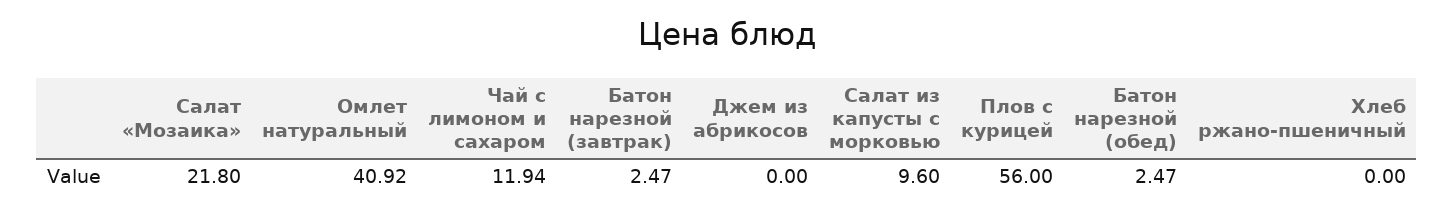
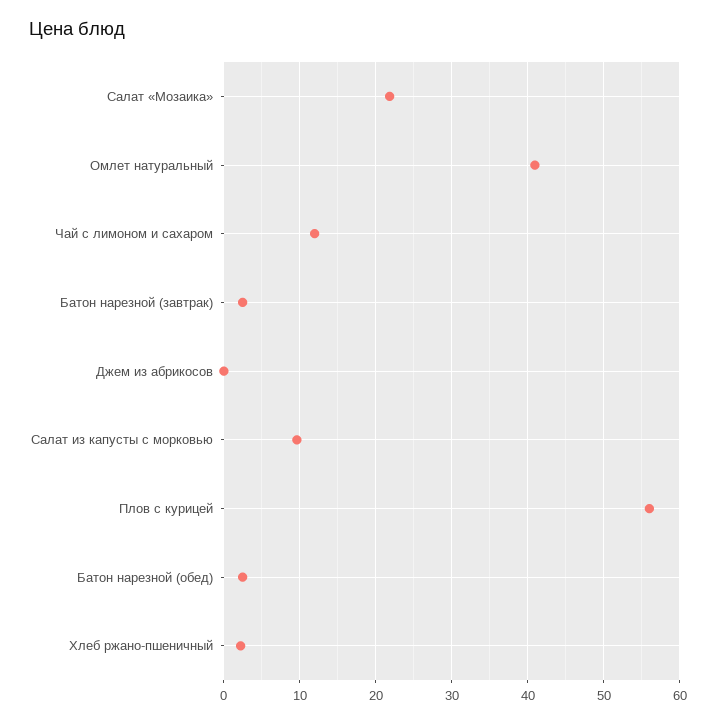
  {
    "Салат «Мозаика»": 21.8,
    "Омлет натуральный": 40.92,
    "Чай с лимоном и сахаром": 11.94,
    "Батон нарезной (завтрак)": 2.47,
    "Джем из абрикосов": 0,
    "Салат из капусты с морковью": 9.6,
    "Плов с курицей": 56,
    "Батон нарезной (обед)": 2.47,
-   "Хлеб ржано-пшеничный": 0
+   "Хлеб ржано-пшеничный": 2
  }

